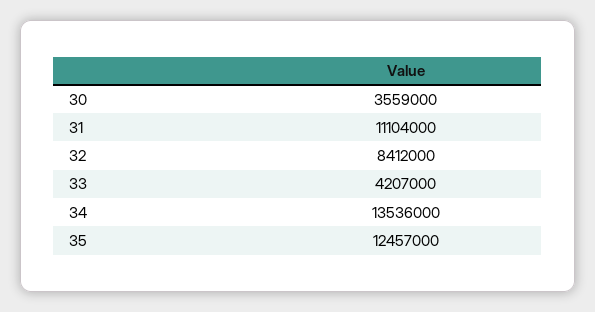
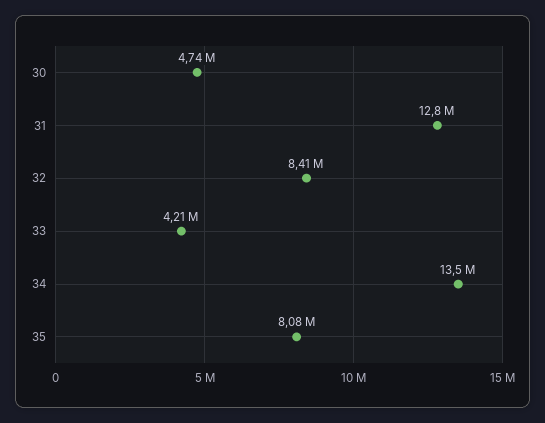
  {
-   "30": 3559000,
+   "30": 4740000,
-   "31": 11104000,
+   "31": 12800000,
    "32": 8412000,
    "33": 4207000,
    "34": 13536000,
-   "35": 12457000
+   "35": 8080000
  }

